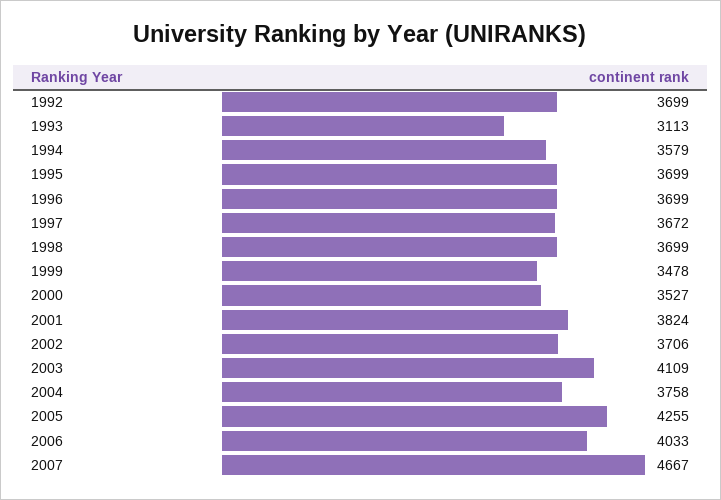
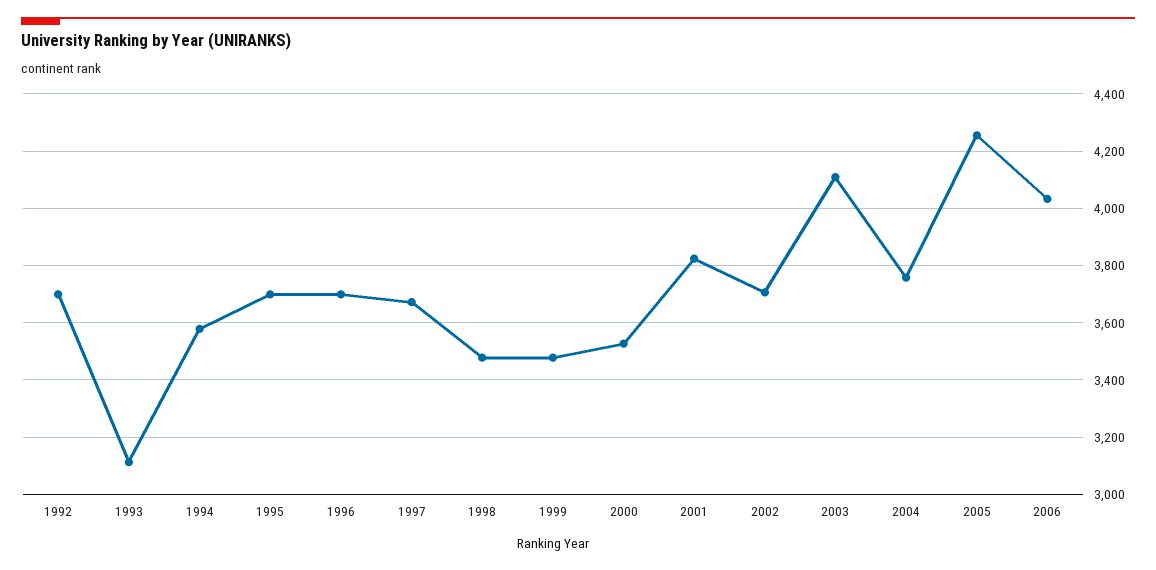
  {
    "1992": 3699,
    "1993": 3113,
    "1994": 3579,
    "1995": 3699,
    "1996": 3699,
    "1997": 3672,
-   "1998": 3699,
+   "1998": 3475,
    "1999": 3478,
    "2000": 3527,
    "2001": 3824,
    "2002": 3706,
    "2003": 4109,
    "2004": 3758,
    "2005": 4255,
-   "2006": 4033,
+   "2006": 4033
-   "2007": 4667
  }

